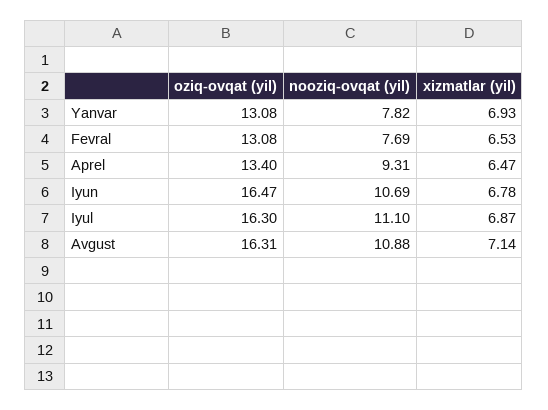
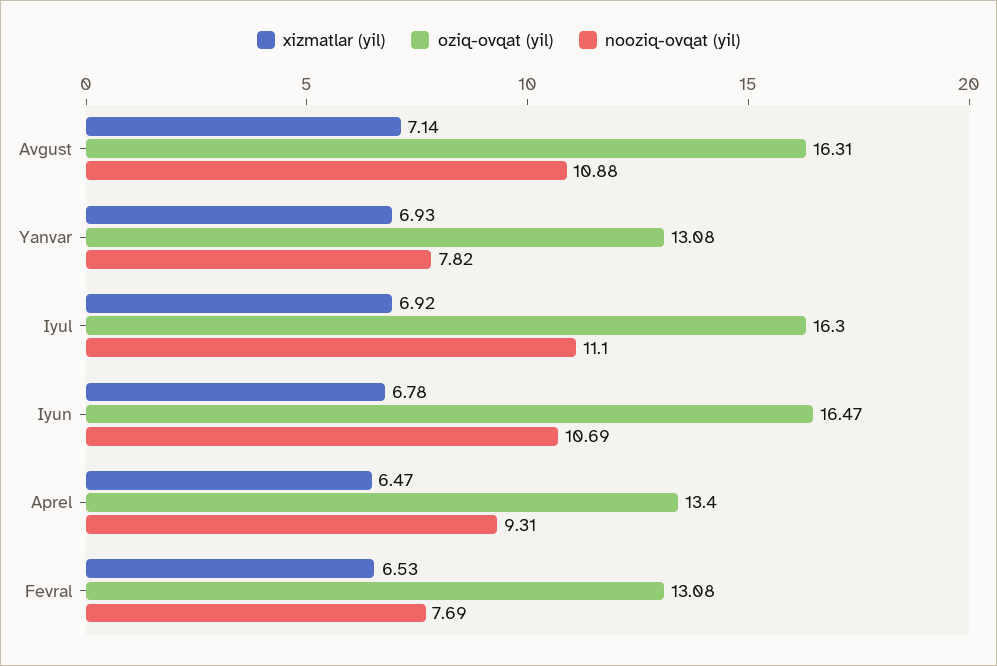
  {
    "oziq-ovqat (yil)": {
      "Yanvar": 13.08,
      "Fevral": 13.08,
      "Aprel": 13.4,
      "Iyun": 16.47,
      "Iyul": 16.3,
      "Avgust": 16.31
    },
    "nooziq-ovqat (yil)": {
      "Yanvar": 7.82,
      "Fevral": 7.69,
      "Aprel": 9.31,
      "Iyun": 10.69,
      "Iyul": 11.1,
      "Avgust": 10.88
    },
    "xizmatlar (yil)": {
      "Yanvar": 6.93,
      "Fevral": 6.53,
      "Aprel": 6.47,
      "Iyun": 6.78,
-     "Iyul": 6.87,
+     "Iyul": 6.92,
      "Avgust": 7.14
    }
  }

